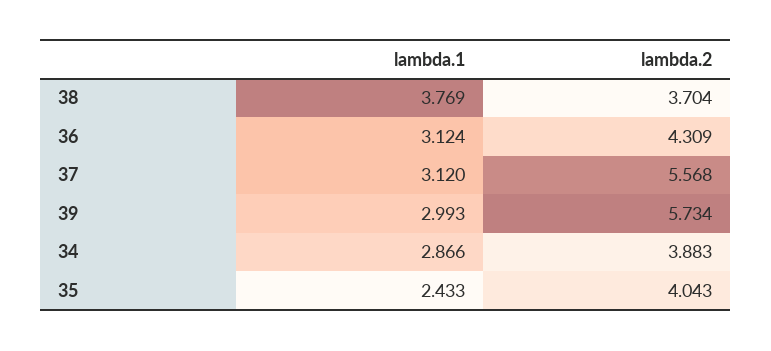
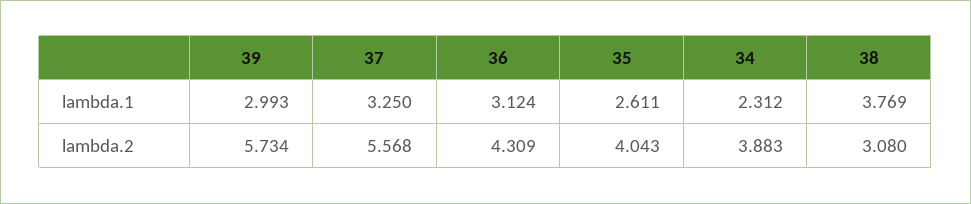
  {
    "lambda.1": {
      "38": 3.769,
      "36": 3.124,
-     "37": 3.12,
+     "37": 3.25,
      "39": 2.993,
-     "34": 2.866,
+     "34": 2.312,
-     "35": 2.433
+     "35": 2.611
    },
    "lambda.2": {
-     "38": 3.704,
+     "38": 3.08,
      "36": 4.309,
      "37": 5.568,
      "39": 5.734,
      "34": 3.883,
      "35": 4.043
    }
  }

